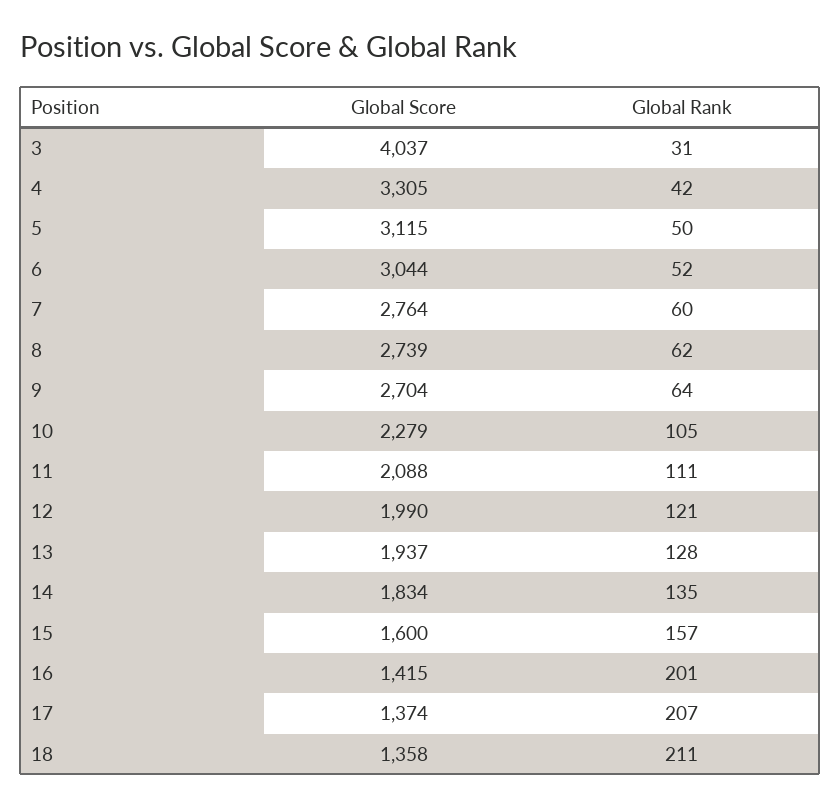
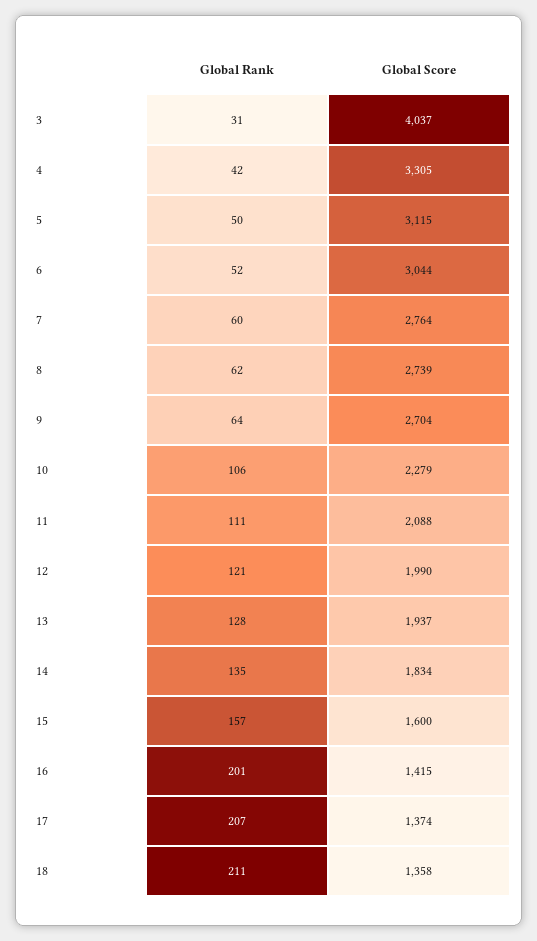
  {
    "Global Score": {
      "3": 4037,
      "4": 3305,
      "5": 3115,
      "6": 3044,
      "7": 2764,
      "8": 2739,
      "9": 2704,
      "10": 2279,
      "11": 2088,
      "12": 1990,
      "13": 1937,
      "14": 1834,
      "15": 1600,
      "16": 1415,
      "17": 1374,
      "18": 1358
    },
    "Global Rank": {
      "3": 31,
      "4": 42,
      "5": 50,
      "6": 52,
      "7": 60,
      "8": 62,
      "9": 64,
-     "10": 105,
+     "10": 106,
      "11": 111,
      "12": 121,
      "13": 128,
      "14": 135,
      "15": 157,
      "16": 201,
      "17": 207,
      "18": 211
    }
  }

